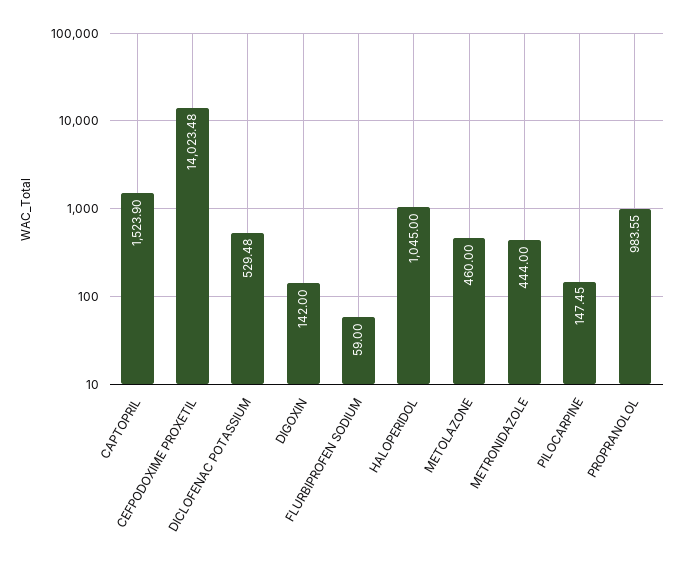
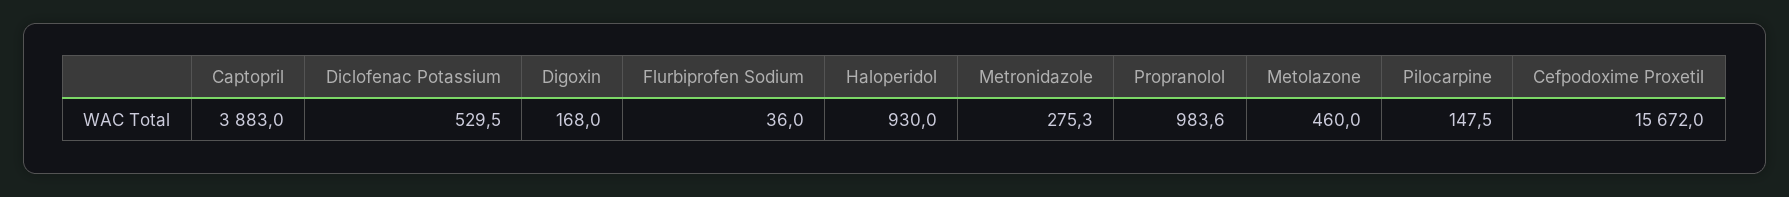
  {
-   "CAPTOPRIL": 1523.9,
+   "CAPTOPRIL": 3883,
-   "CEFPODOXIME PROXETIL": 14023.48,
+   "CEFPODOXIME PROXETIL": 15672,
    "DICLOFENAC POTASSIUM": 529.48,
-   "DIGOXIN": 142,
+   "DIGOXIN": 168,
-   "FLURBIPROFEN SODIUM": 59,
+   "FLURBIPROFEN SODIUM": 36,
-   "HALOPERIDOL": 1045,
+   "HALOPERIDOL": 930,
    "METOLAZONE": 460,
-   "METRONIDAZOLE": 444,
+   "METRONIDAZOLE": 275.3,
    "PILOCARPINE": 147.45,
    "PROPRANOLOL": 983.55
  }

